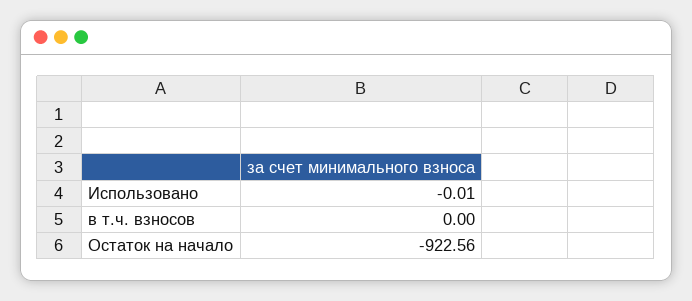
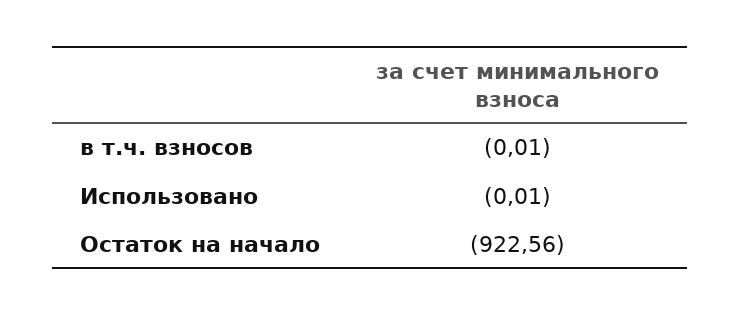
  {
    "Использовано": -0.01,
-   "в т.ч. взносов": 0,
+   "в т.ч. взносов": -0.01,
    "Остаток на начало": -922.56
  }

